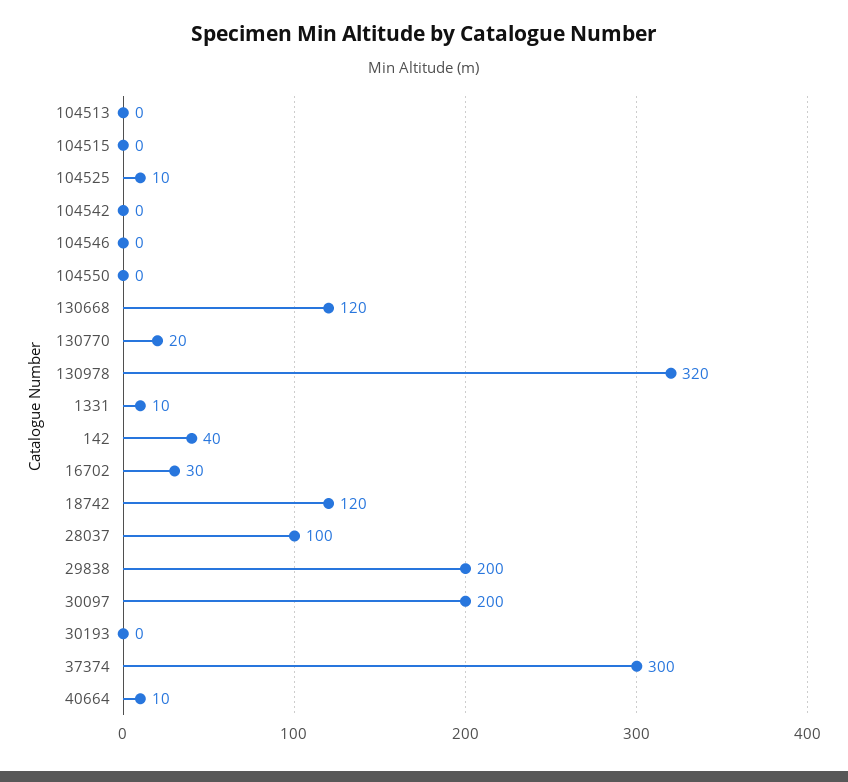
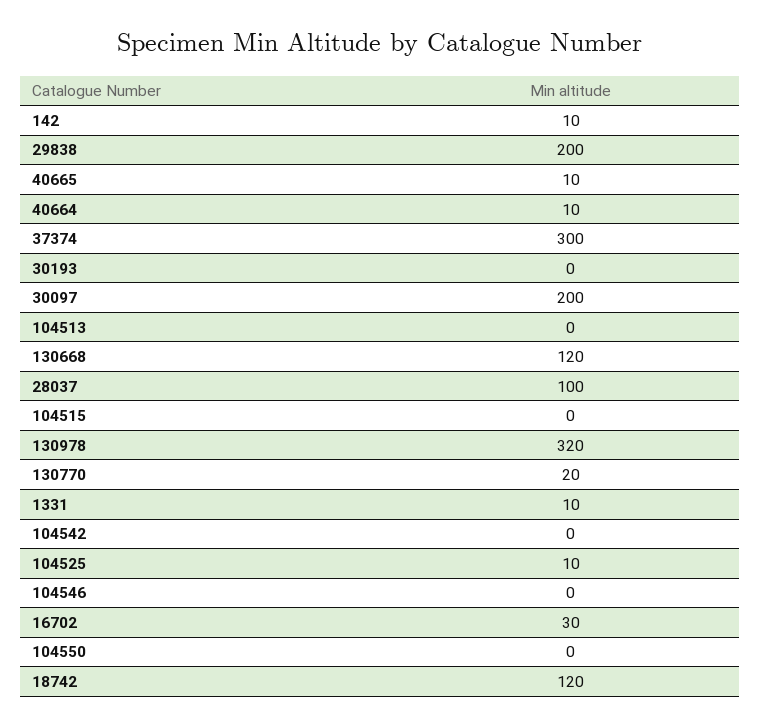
  {
    "104513": 0,
    "104515": 0,
    "104525": 10,
    "104542": 0,
    "104546": 0,
    "104550": 0,
    "130668": 120,
    "130770": 20,
    "130978": 320,
    "1331": 10,
-   "142": 40,
+   "142": 10,
    "16702": 30,
    "18742": 120,
    "28037": 100,
    "29838": 200,
    "30097": 200,
    "30193": 0,
    "37374": 300,
-   "40664": 10
+   "40664": 10,
+   "40665": 10
  }

